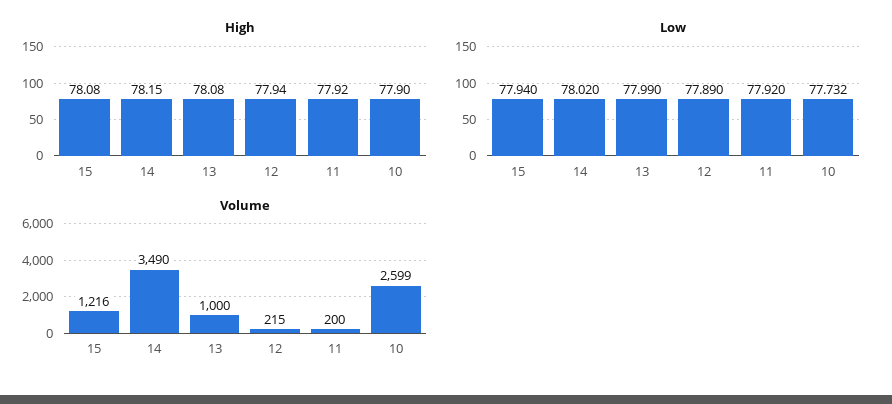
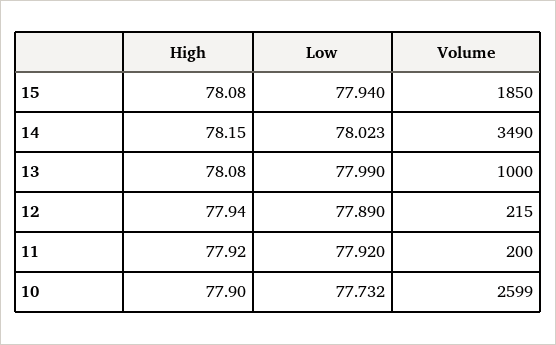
  {
    "High": {
      "15": 78.08,
      "14": 78.15,
      "13": 78.08,
      "12": 77.94,
      "11": 77.92,
      "10": 77.9
    },
    "Low": {
      "15": 77.94,
-     "14": 78.02,
+     "14": 78.023,
      "13": 77.99,
      "12": 77.89,
      "11": 77.92,
      "10": 77.732
    },
    "Volume": {
-     "15": 1216,
+     "15": 1850,
      "14": 3490,
      "13": 1000,
      "12": 215,
      "11": 200,
      "10": 2599
    }
  }

